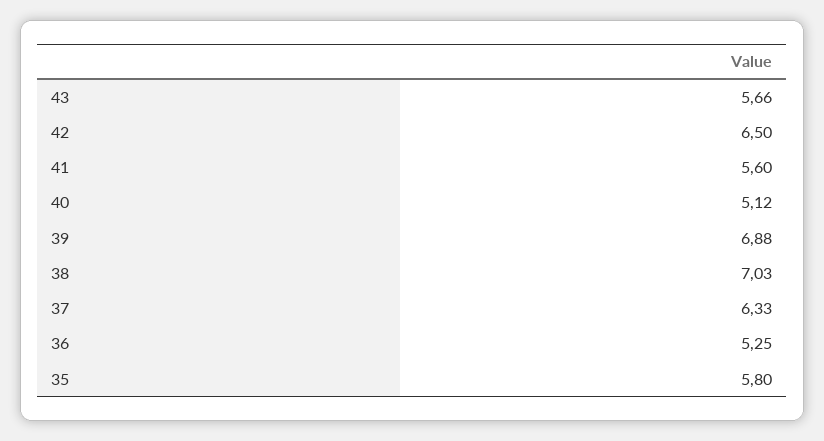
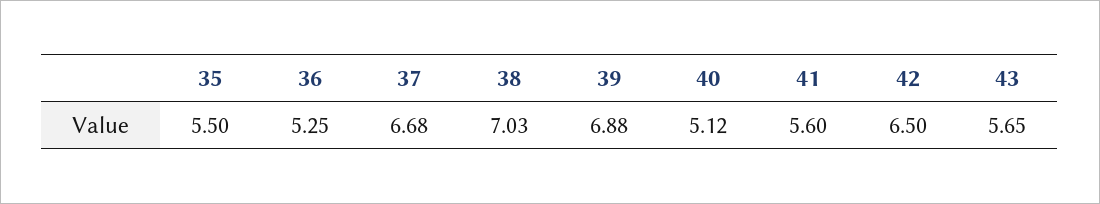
  {
-   "43": 5.66,
+   "43": 5.65,
    "42": 6.5,
    "41": 5.6,
    "40": 5.12,
    "39": 6.88,
    "38": 7.03,
-   "37": 6.33,
+   "37": 6.68,
    "36": 5.25,
-   "35": 5.8
+   "35": 5.5
  }

